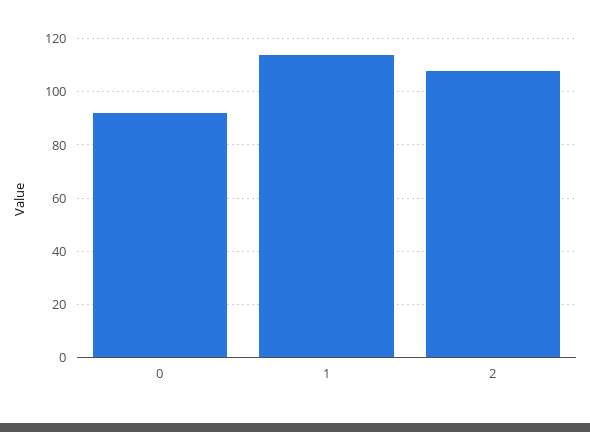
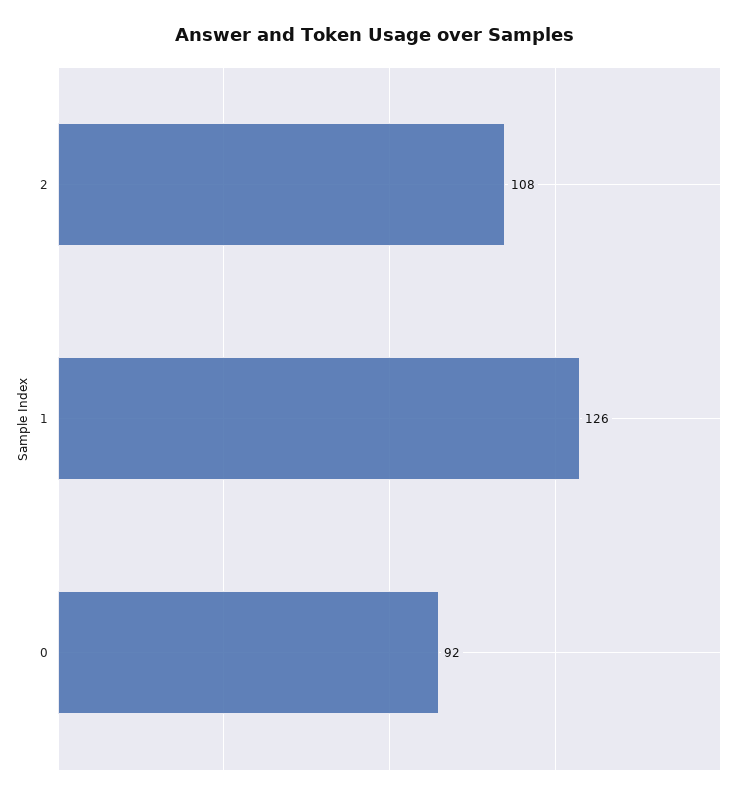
  {
    "0": 92,
-   "1": 115,
+   "1": 126,
    "2": 108
  }

